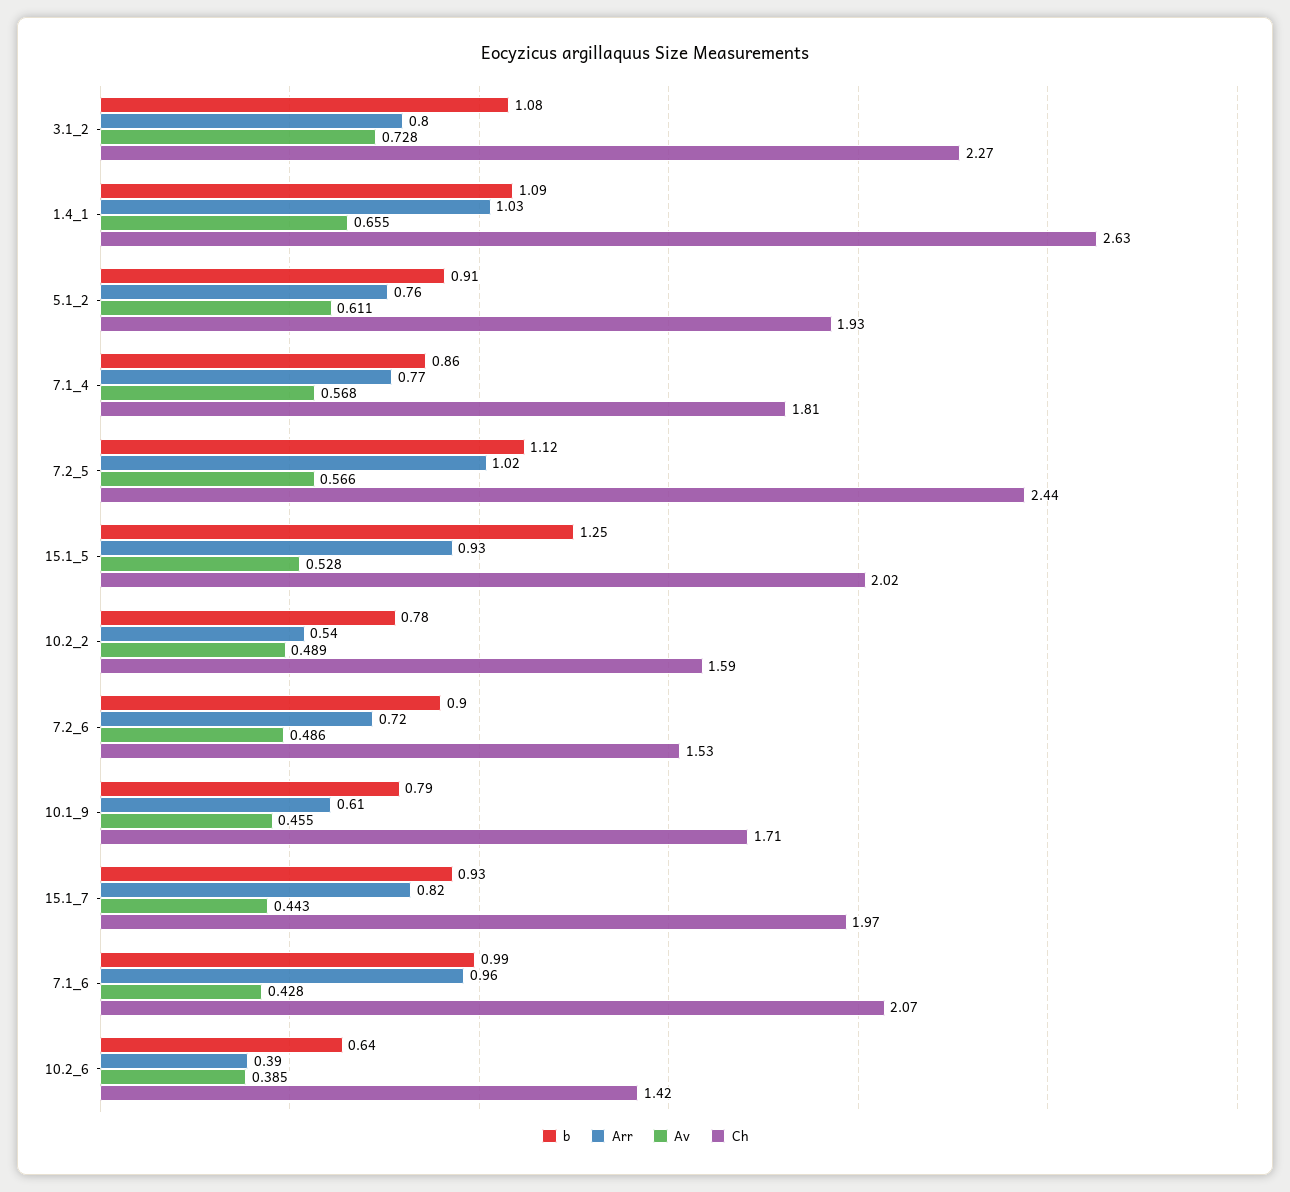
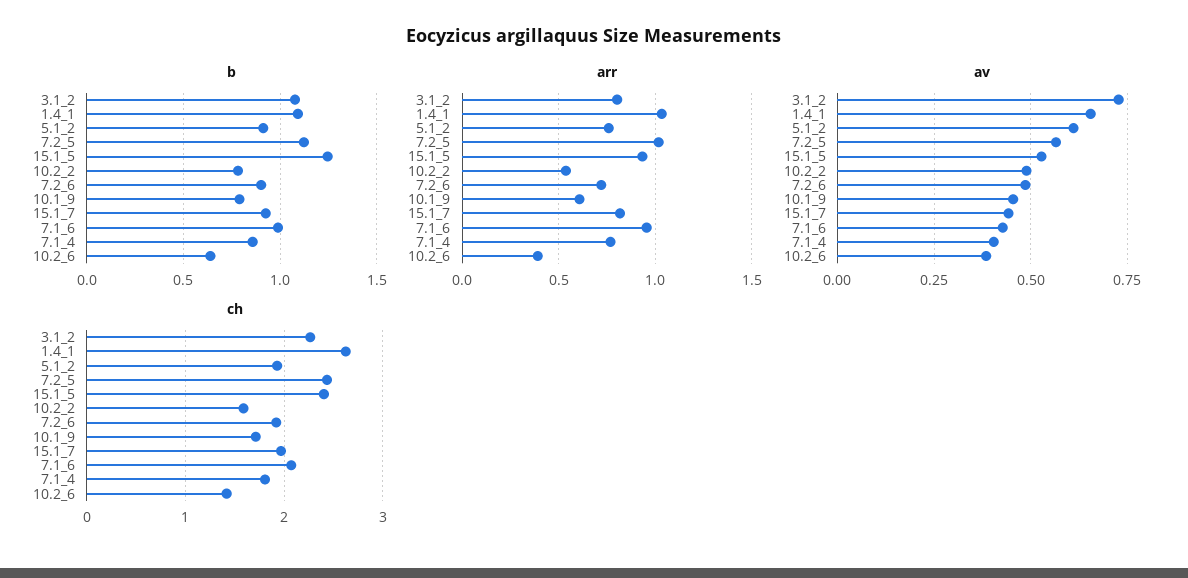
  {
    "b": {
      "3.1_2": 1.08,
      "1.4_1": 1.09,
      "5.1_2": 0.91,
      "7.1_4": 0.86,
      "7.2_5": 1.12,
      "15.1_5": 1.25,
      "10.2_2": 0.78,
      "7.2_6": 0.9,
      "10.1_9": 0.79,
      "15.1_7": 0.93,
      "7.1_6": 0.99,
      "10.2_6": 0.64
    },
    "Arr": {
      "3.1_2": 0.8,
      "1.4_1": 1.03,
      "5.1_2": 0.76,
      "7.1_4": 0.77,
      "7.2_5": 1.02,
      "15.1_5": 0.93,
      "10.2_2": 0.54,
      "7.2_6": 0.72,
      "10.1_9": 0.61,
      "15.1_7": 0.82,
      "7.1_6": 0.96,
      "10.2_6": 0.39
    },
    "Av": {
      "3.1_2": 0.728,
      "1.4_1": 0.655,
      "5.1_2": 0.611,
-     "7.1_4": 0.568,
+     "7.1_4": 0.4,
      "7.2_5": 0.566,
      "15.1_5": 0.528,
      "10.2_2": 0.489,
      "7.2_6": 0.486,
      "10.1_9": 0.455,
      "15.1_7": 0.443,
      "7.1_6": 0.428,
      "10.2_6": 0.385
    },
    "Ch": {
      "3.1_2": 2.27,
      "1.4_1": 2.63,
      "5.1_2": 1.93,
      "7.1_4": 1.81,
      "7.2_5": 2.44,
-     "15.1_5": 2.02,
+     "15.1_5": 2.4,
      "10.2_2": 1.59,
-     "7.2_6": 1.53,
+     "7.2_6": 1.9,
      "10.1_9": 1.71,
      "15.1_7": 1.97,
      "7.1_6": 2.07,
      "10.2_6": 1.42
    }
  }

